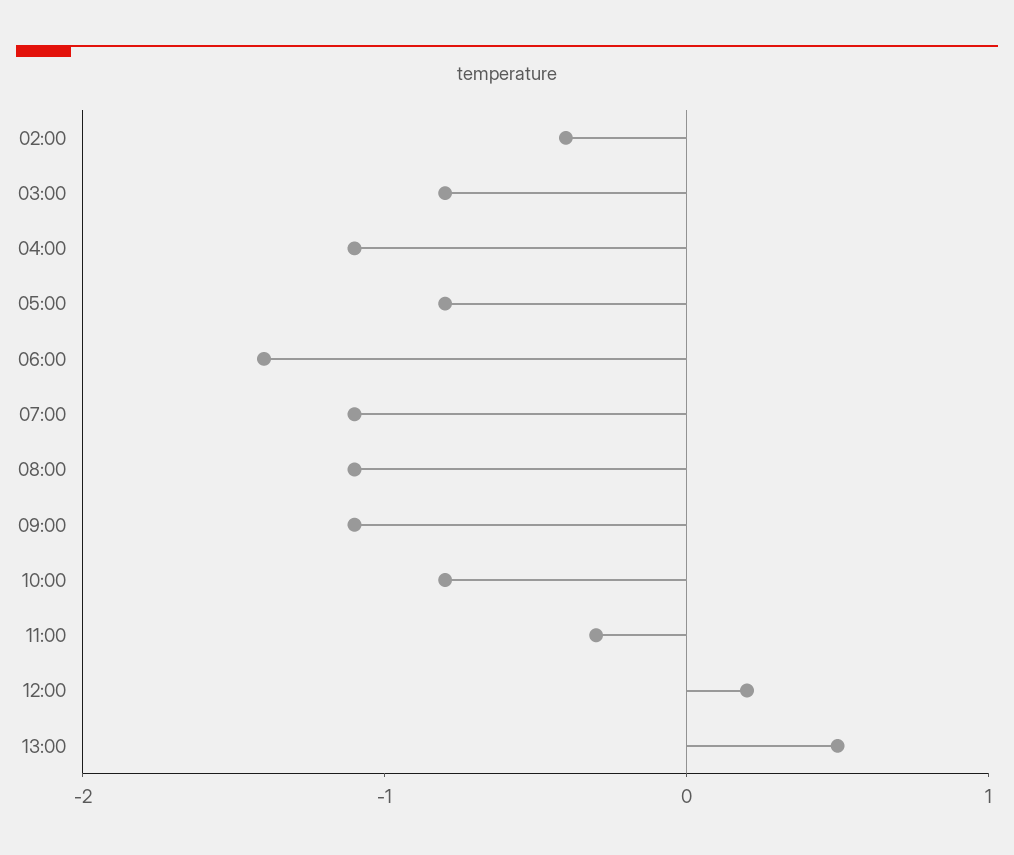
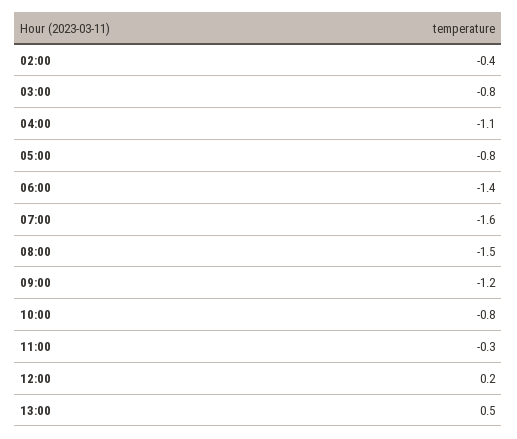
  {
    "02:00": -0.4,
    "03:00": -0.8,
    "04:00": -1.1,
    "05:00": -0.8,
    "06:00": -1.4,
-   "07:00": -1.1,
+   "07:00": -1.6,
-   "08:00": -1.1,
+   "08:00": -1.5,
-   "09:00": -1.1,
+   "09:00": -1.2,
    "10:00": -0.8,
    "11:00": -0.3,
    "12:00": 0.2,
    "13:00": 0.5
  }

